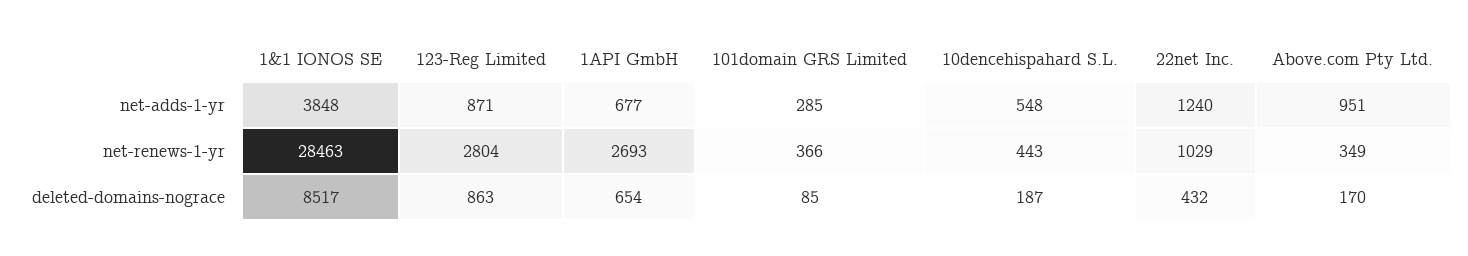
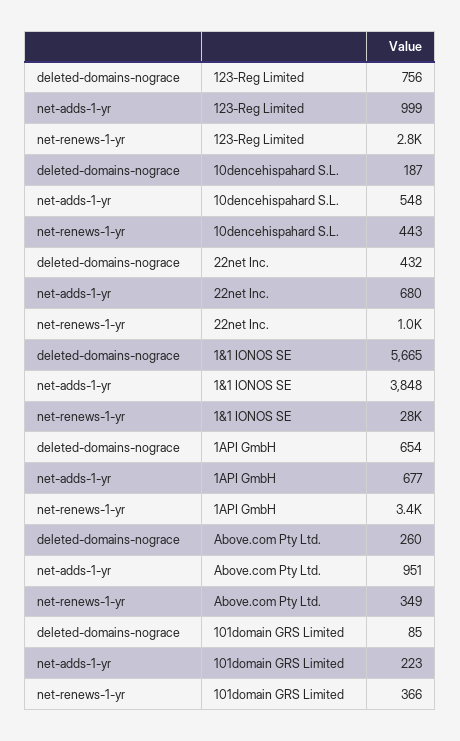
  {
    "1&1 IONOS SE": {
      "net-adds-1-yr": 3848,
      "net-renews-1-yr": 28463,
-     "deleted-domains-nograce": 8517
+     "deleted-domains-nograce": 5665
    },
    "123-Reg Limited": {
-     "net-adds-1-yr": 871,
+     "net-adds-1-yr": 999,
      "net-renews-1-yr": 2804,
-     "deleted-domains-nograce": 863
+     "deleted-domains-nograce": 756
    },
    "1API GmbH": {
      "net-adds-1-yr": 677,
-     "net-renews-1-yr": 2693,
+     "net-renews-1-yr": 3400,
      "deleted-domains-nograce": 654
    },
    "101domain GRS Limited": {
-     "net-adds-1-yr": 285,
+     "net-adds-1-yr": 223,
      "net-renews-1-yr": 366,
      "deleted-domains-nograce": 85
    },
    "10dencehispahard S.L.": {
      "net-adds-1-yr": 548,
      "net-renews-1-yr": 443,
      "deleted-domains-nograce": 187
    },
    "22net Inc.": {
-     "net-adds-1-yr": 1240,
+     "net-adds-1-yr": 680,
      "net-renews-1-yr": 1029,
      "deleted-domains-nograce": 432
    },
    "Above.com Pty Ltd.": {
      "net-adds-1-yr": 951,
      "net-renews-1-yr": 349,
-     "deleted-domains-nograce": 170
+     "deleted-domains-nograce": 260
    }
  }

